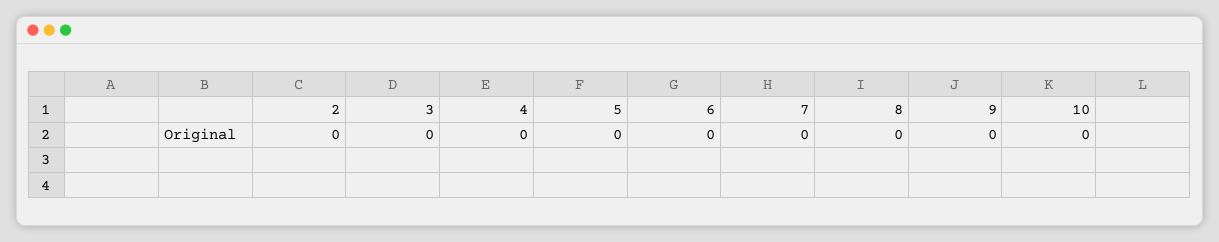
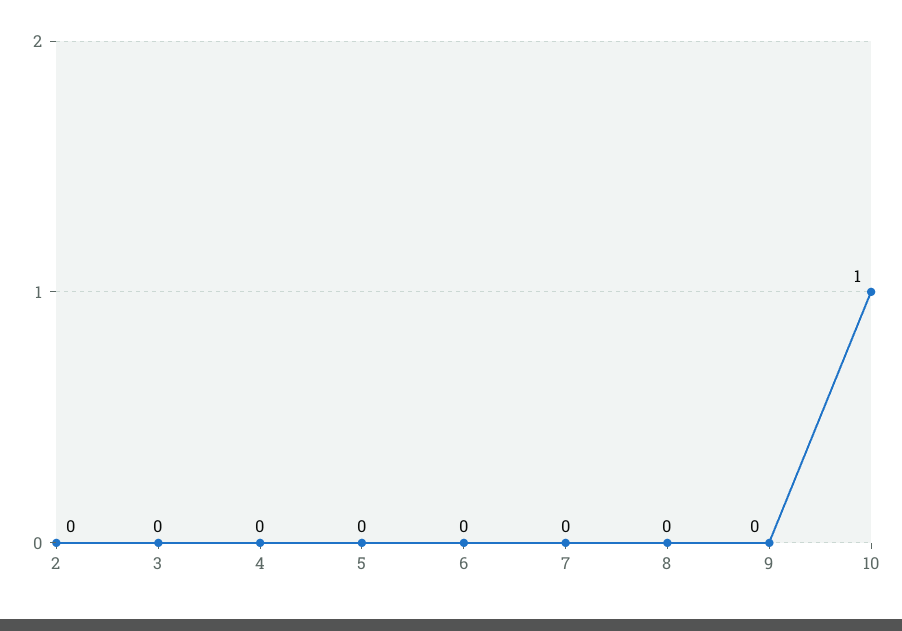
  {
    "2": 0,
    "3": 0,
    "4": 0,
    "5": 0,
    "6": 0,
    "7": 0,
    "8": 0,
    "9": 0,
-   "10": 0
+   "10": 1
  }

